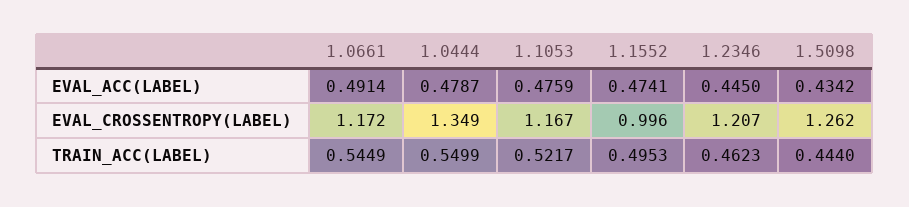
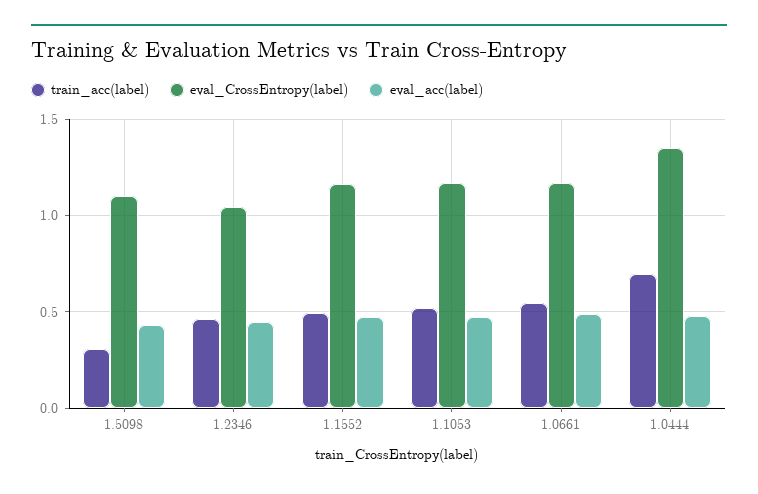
  {
    "EVAL_ACC(LABEL)": {
      "1.0661": 0.4914,
      "1.0444": 0.4787,
      "1.1053": 0.4759,
      "1.1552": 0.4741,
      "1.2346": 0.445,
      "1.5098": 0.4342
    },
    "EVAL_CROSSENTROPY(LABEL)": {
      "1.0661": 1.172,
      "1.0444": 1.349,
      "1.1053": 1.167,
-     "1.1552": 0.996,
+     "1.1552": 1.15,
-     "1.2346": 1.207,
+     "1.2346": 1.05,
-     "1.5098": 1.262
+     "1.5098": 1.1
    },
    "TRAIN_ACC(LABEL)": {
      "1.0661": 0.5449,
-     "1.0444": 0.5499,
+     "1.0444": 0.7,
      "1.1053": 0.5217,
      "1.1552": 0.4953,
      "1.2346": 0.4623,
-     "1.5098": 0.444
+     "1.5098": 0.3
    }
  }

